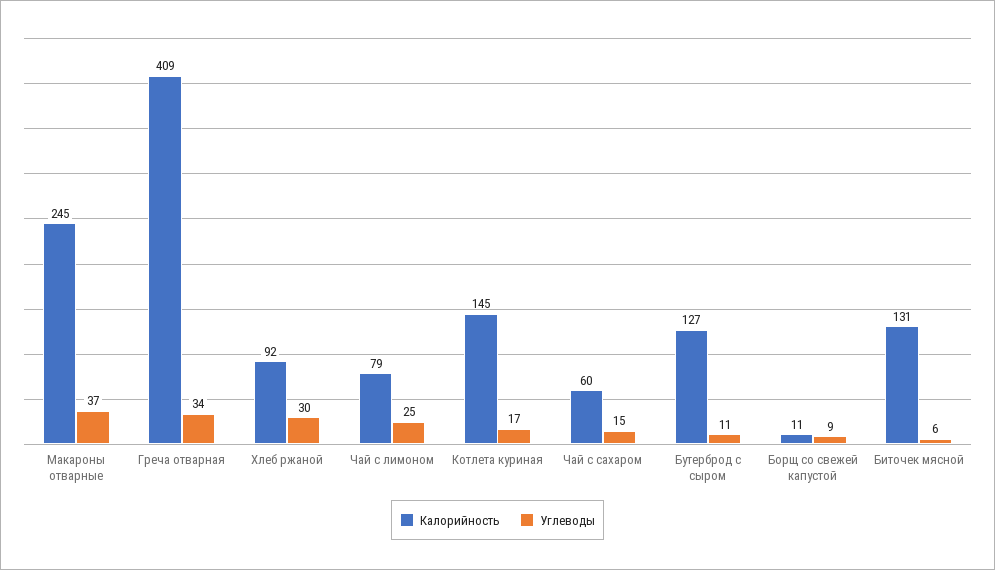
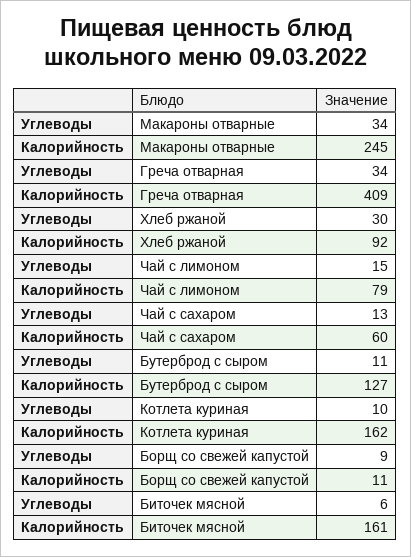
  {
    "Калорийность": {
      "Макароны отварные": 245,
      "Греча отварная": 409,
      "Хлеб ржаной": 92,
      "Чай с лимоном": 79,
-     "Котлета куриная": 145,
+     "Котлета куриная": 162,
      "Чай с сахаром": 60,
      "Бутерброд с сыром": 127,
      "Борщ со свежей капустой": 11,
-     "Биточек мясной": 131
+     "Биточек мясной": 161
    },
    "Углеводы": {
-     "Макароны отварные": 37,
+     "Макароны отварные": 34,
      "Греча отварная": 34,
      "Хлеб ржаной": 30,
-     "Чай с лимоном": 25,
+     "Чай с лимоном": 15,
-     "Котлета куриная": 17,
+     "Котлета куриная": 10,
-     "Чай с сахаром": 15,
+     "Чай с сахаром": 13,
      "Бутерброд с сыром": 11,
      "Борщ со свежей капустой": 9,
      "Биточек мясной": 6
    }
  }

